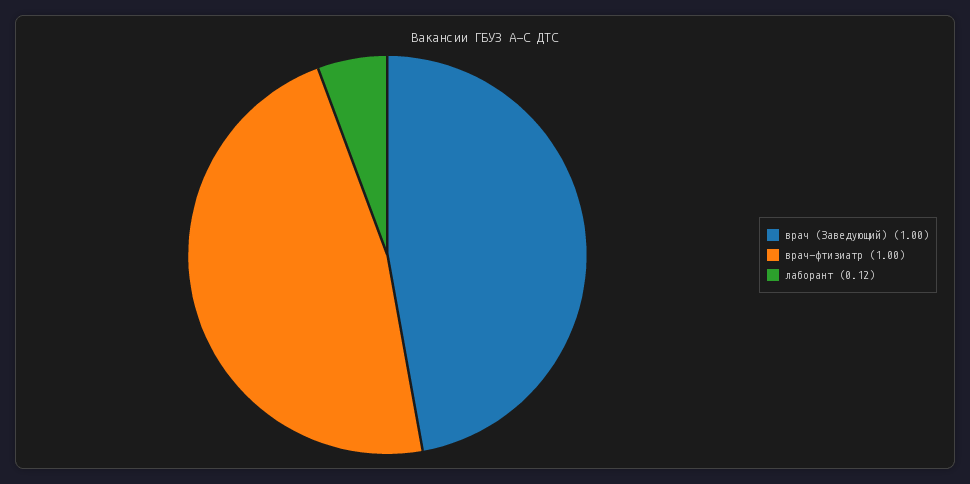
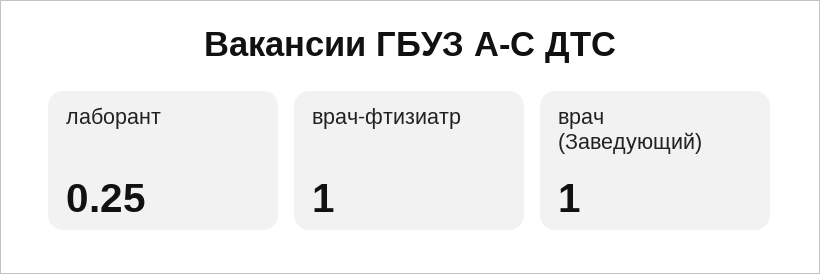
  {
    "врач (Заведующий)": 1,
    "врач-фтизиатр": 1,
-   "лаборант": 0.12
+   "лаборант": 0.25
  }

